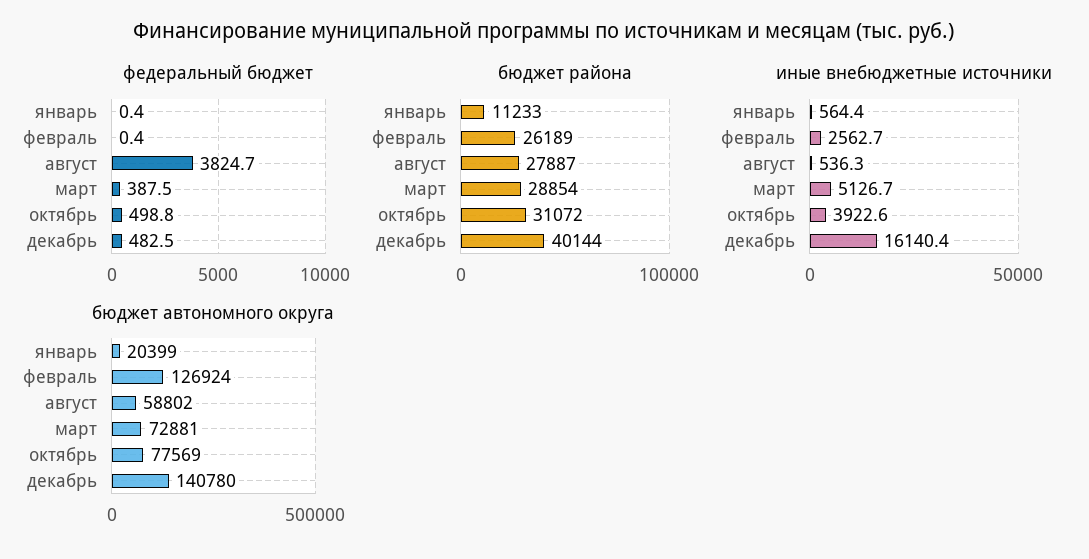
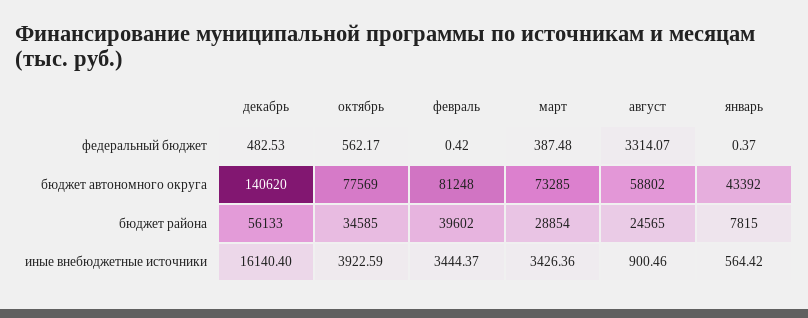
  {
    "федеральный бюджет": {
      "январь": 0.37,
      "февраль": 0.42,
-     "август": 3824.7,
+     "август": 3314.07,
      "март": 387.48,
-     "октябрь": 498.8,
+     "октябрь": 562.17,
      "декабрь": 482.53
    },
    "бюджет района": {
-     "январь": 11233,
+     "январь": 7815,
-     "февраль": 26189,
+     "февраль": 39602,
-     "август": 27887,
+     "август": 24565,
      "март": 28854,
-     "октябрь": 31072,
+     "октябрь": 34585,
-     "декабрь": 40144
+     "декабрь": 56133
    },
    "иные внебюджетные источники": {
      "январь": 564.42,
-     "февраль": 2562.7,
+     "февраль": 3444.37,
-     "август": 536.3,
+     "август": 900.46,
-     "март": 5126.7,
+     "март": 3426.36,
      "октябрь": 3922.59,
      "декабрь": 16140.4
    },
    "бюджет автономного округа": {
-     "январь": 20399,
+     "январь": 43392,
-     "февраль": 126924,
+     "февраль": 81248,
      "август": 58802,
-     "март": 72881,
+     "март": 73285,
      "октябрь": 77569,
-     "декабрь": 140780
+     "декабрь": 140620
    }
  }

